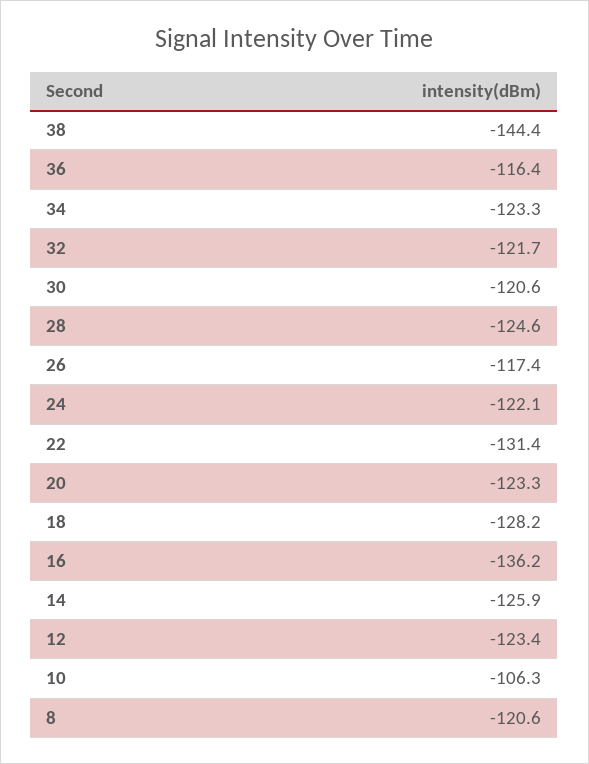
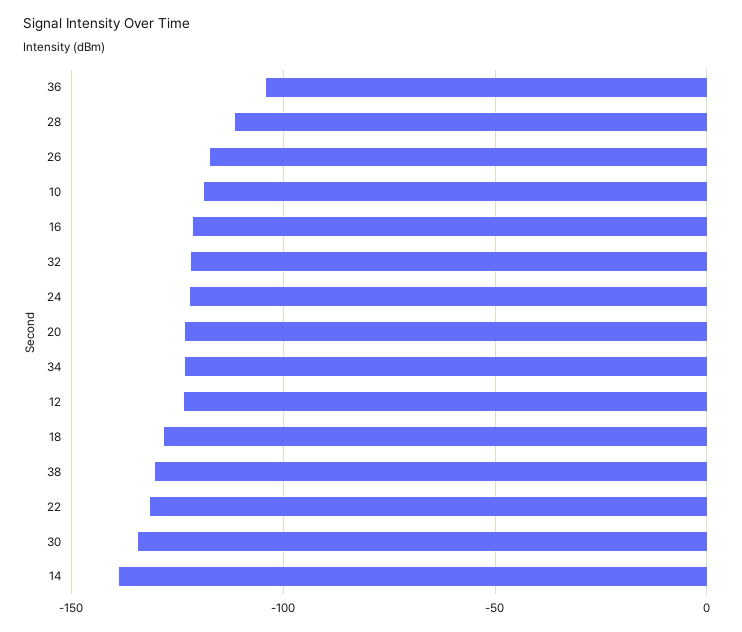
  {
-   "38": -144.4,
+   "38": -130,
-   "36": -116.4,
+   "36": -105,
    "34": -123.3,
    "32": -121.7,
-   "30": -120.6,
+   "30": -135,
-   "28": -124.6,
+   "28": -110,
    "26": -117.4,
    "24": -122.1,
    "22": -131.4,
    "20": -123.3,
    "18": -128.2,
-   "16": -136.2,
+   "16": -120,
-   "14": -125.9,
+   "14": -140,
    "12": -123.4,
-   "10": -106.3,
+   "10": -120
-   "8": -120.6
  }

